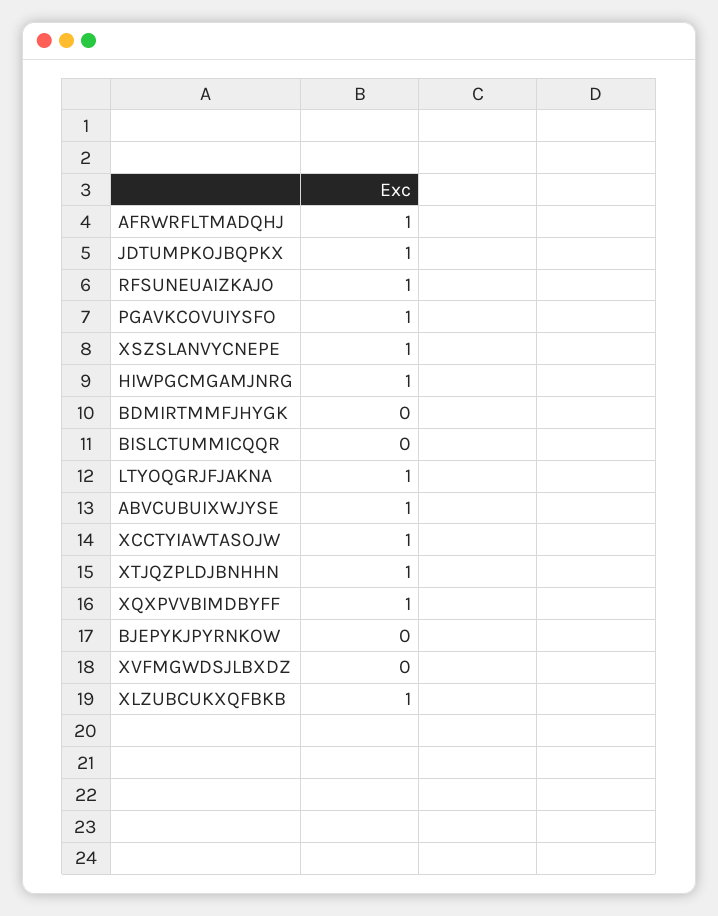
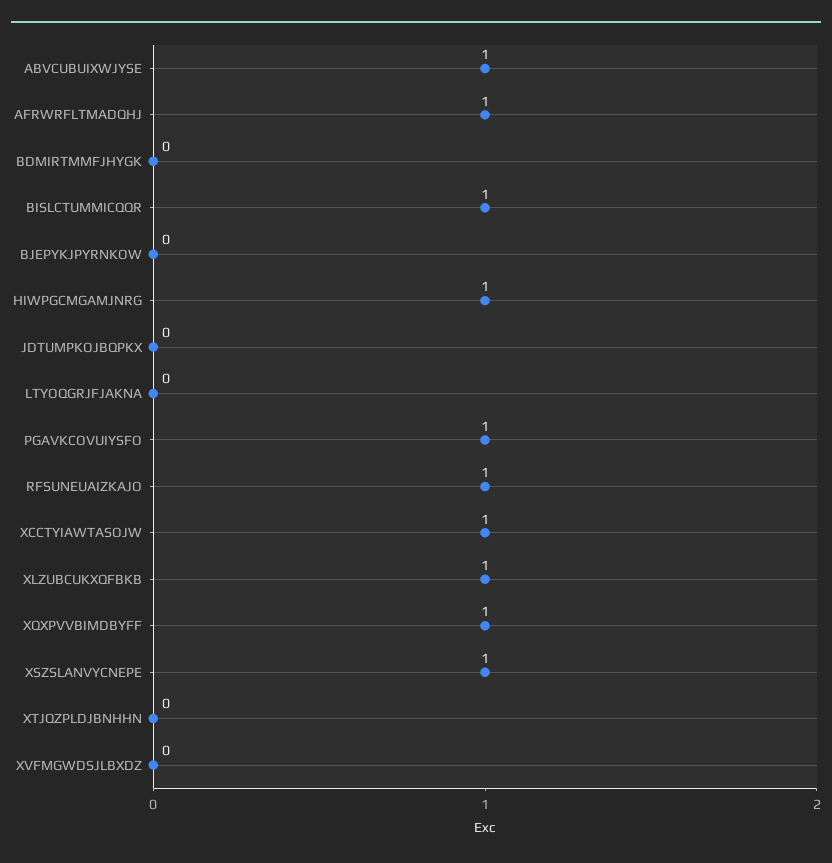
  {
    "AFRWRFLTMADQHJ": 1,
-   "JDTUMPKOJBQPKX": 1,
+   "JDTUMPKOJBQPKX": 0,
    "RFSUNEUAIZKAJO": 1,
    "PGAVKCOVUIYSFO": 1,
    "XSZSLANVYCNEPE": 1,
    "HIWPGCMGAMJNRG": 1,
    "BDMIRTMMFJHYGK": 0,
-   "BISLCTUMMICQQR": 0,
+   "BISLCTUMMICQQR": 1,
-   "LTYOQGRJFJAKNA": 1,
+   "LTYOQGRJFJAKNA": 0,
    "ABVCUBUIXWJYSE": 1,
    "XCCTYIAWTASOJW": 1,
-   "XTJQZPLDJBNHHN": 1,
+   "XTJQZPLDJBNHHN": 0,
    "XQXPVVBIMDBYFF": 1,
    "BJEPYKJPYRNKOW": 0,
    "XVFMGWDSJLBXDZ": 0,
    "XLZUBCUKXQFBKB": 1
  }

